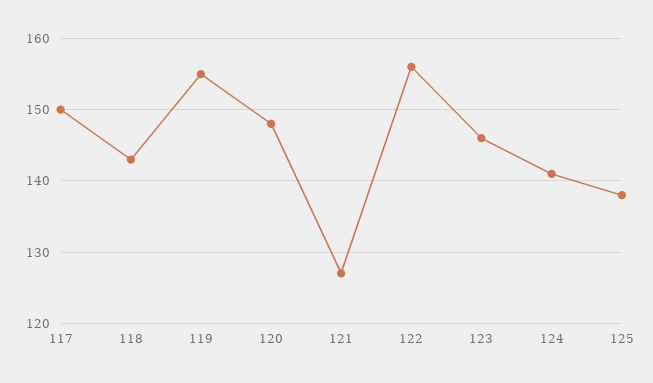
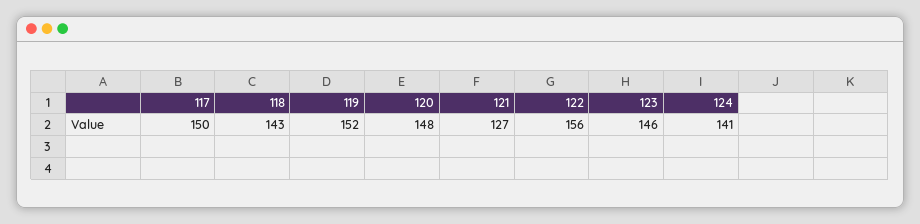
  {
    "117": 150,
    "118": 143,
-   "119": 155,
+   "119": 152,
    "120": 148,
    "121": 127,
    "122": 156,
    "123": 146,
-   "124": 141,
+   "124": 141
-   "125": 138
  }

